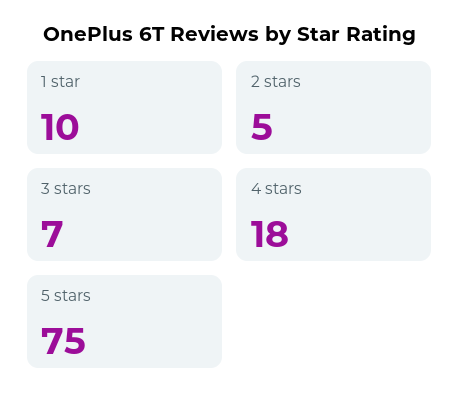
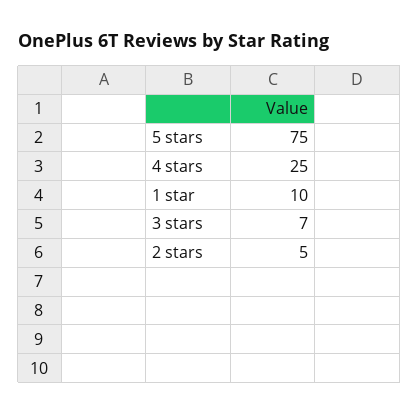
  {
    "1 star": 10,
    "2 stars": 5,
    "3 stars": 7,
-   "4 stars": 18,
+   "4 stars": 25,
    "5 stars": 75
  }

